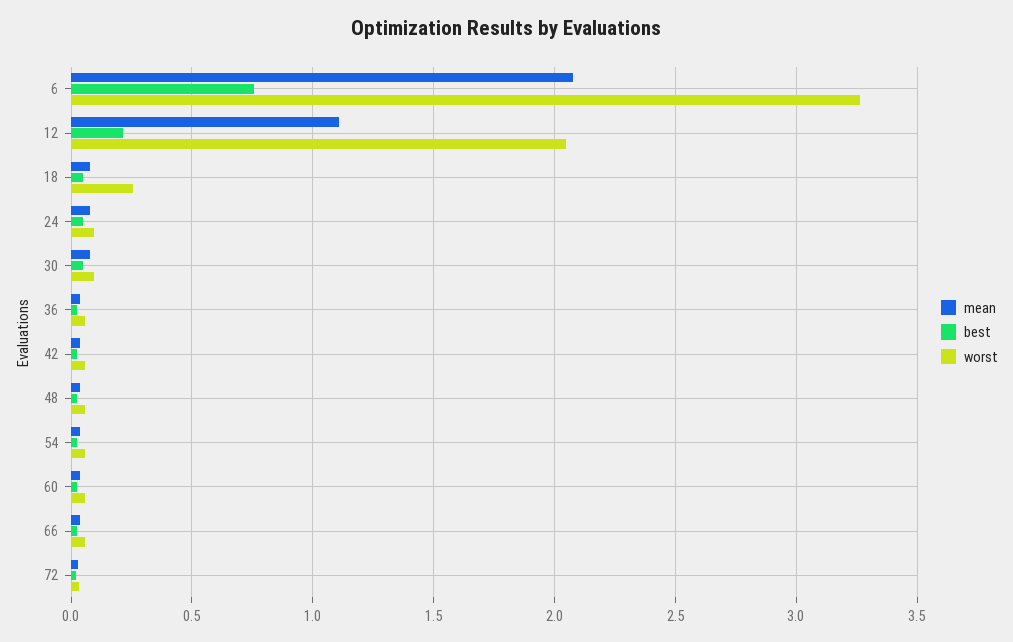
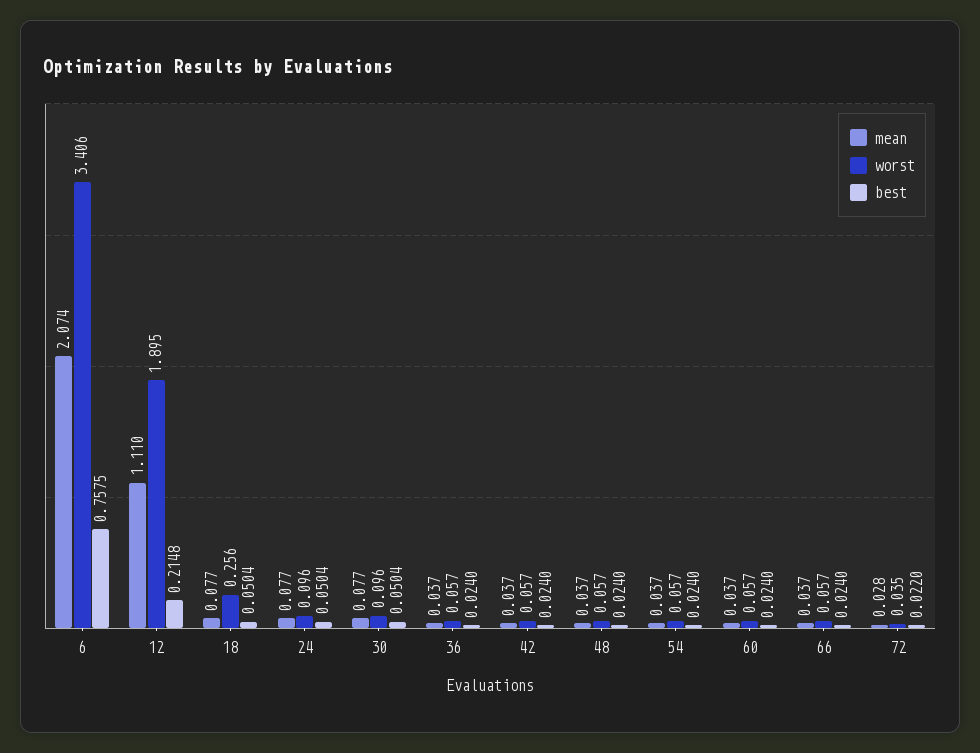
  {
    "mean": {
      "6": 2.074,
      "12": 1.11,
      "18": 0.077,
      "24": 0.077,
      "30": 0.077,
      "36": 0.037,
      "42": 0.037,
      "48": 0.037,
      "54": 0.037,
      "60": 0.037,
      "66": 0.037,
      "72": 0.028
    },
    "best": {
      "6": 0.7575,
      "12": 0.2148,
      "18": 0.0504,
      "24": 0.0504,
      "30": 0.0504,
      "36": 0.024,
      "42": 0.024,
      "48": 0.024,
      "54": 0.024,
      "60": 0.024,
      "66": 0.024,
      "72": 0.022
    },
    "worst": {
-     "6": 3.25,
+     "6": 3.406,
-     "12": 2.05,
+     "12": 1.895,
      "18": 0.256,
      "24": 0.096,
      "30": 0.096,
      "36": 0.057,
      "42": 0.057,
      "48": 0.057,
      "54": 0.057,
      "60": 0.057,
      "66": 0.057,
      "72": 0.035
    }
  }

